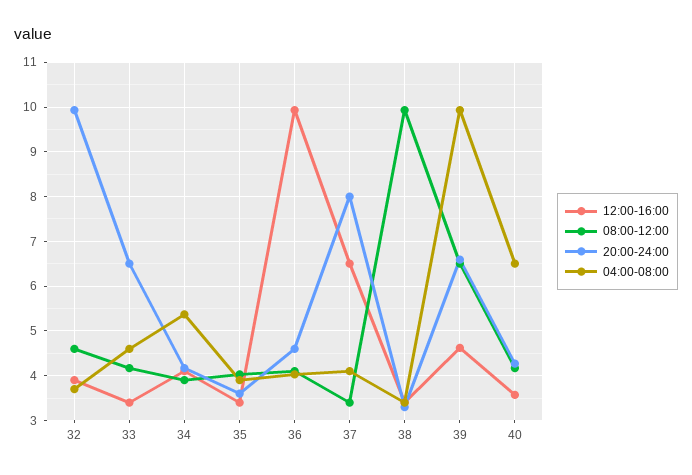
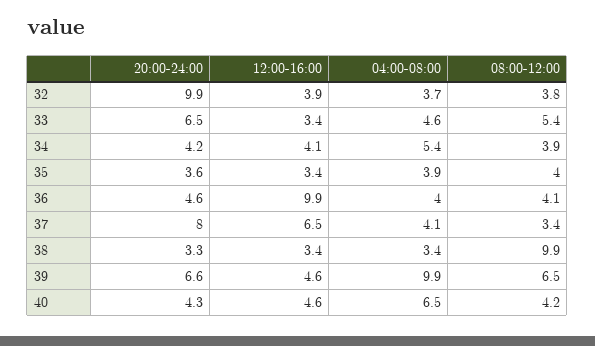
  {
    "12:00-16:00": {
      "32": 3.9,
      "33": 3.4,
      "34": 4.1,
      "35": 3.4,
      "36": 9.9,
      "37": 6.5,
      "38": 3.4,
      "39": 4.6,
-     "40": 3.6
+     "40": 4.6
    },
    "08:00-12:00": {
-     "32": 4.6,
+     "32": 3.8,
-     "33": 4.2,
+     "33": 5.4,
      "34": 3.9,
      "35": 4,
      "36": 4.1,
      "37": 3.4,
      "38": 9.9,
      "39": 6.5,
      "40": 4.2
    },
    "20:00-24:00": {
      "32": 9.9,
      "33": 6.5,
      "34": 4.2,
      "35": 3.6,
      "36": 4.6,
      "37": 8,
      "38": 3.3,
      "39": 6.6,
      "40": 4.3
    },
    "04:00-08:00": {
      "32": 3.7,
      "33": 4.6,
      "34": 5.4,
      "35": 3.9,
      "36": 4,
      "37": 4.1,
      "38": 3.4,
      "39": 9.9,
      "40": 6.5
    }
  }

